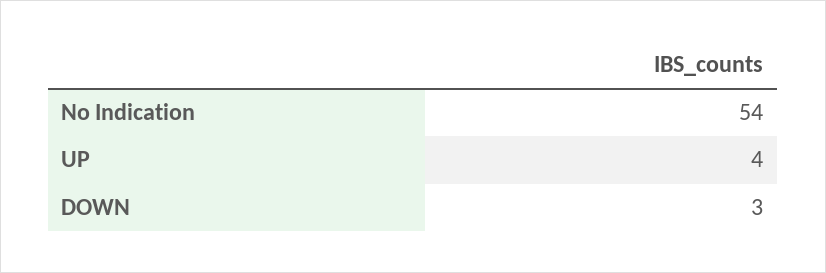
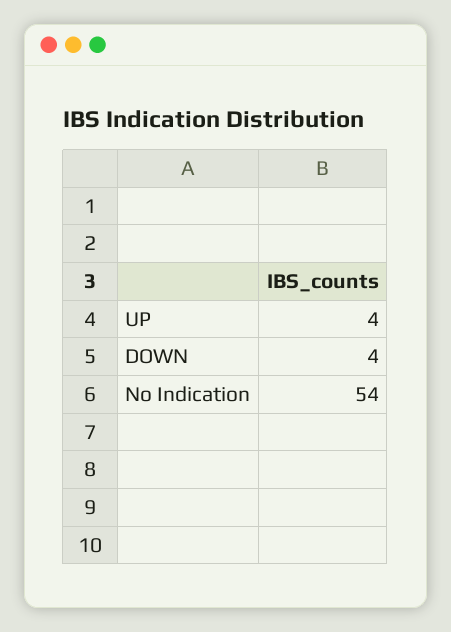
  {
    "No Indication": 54,
    "UP": 4,
-   "DOWN": 3
+   "DOWN": 4
  }

